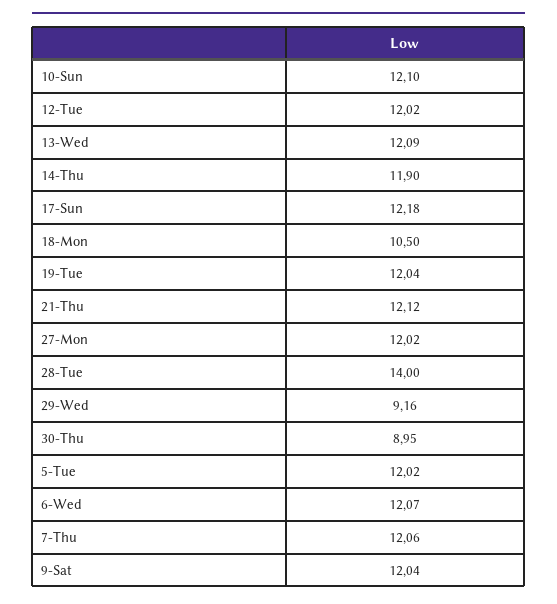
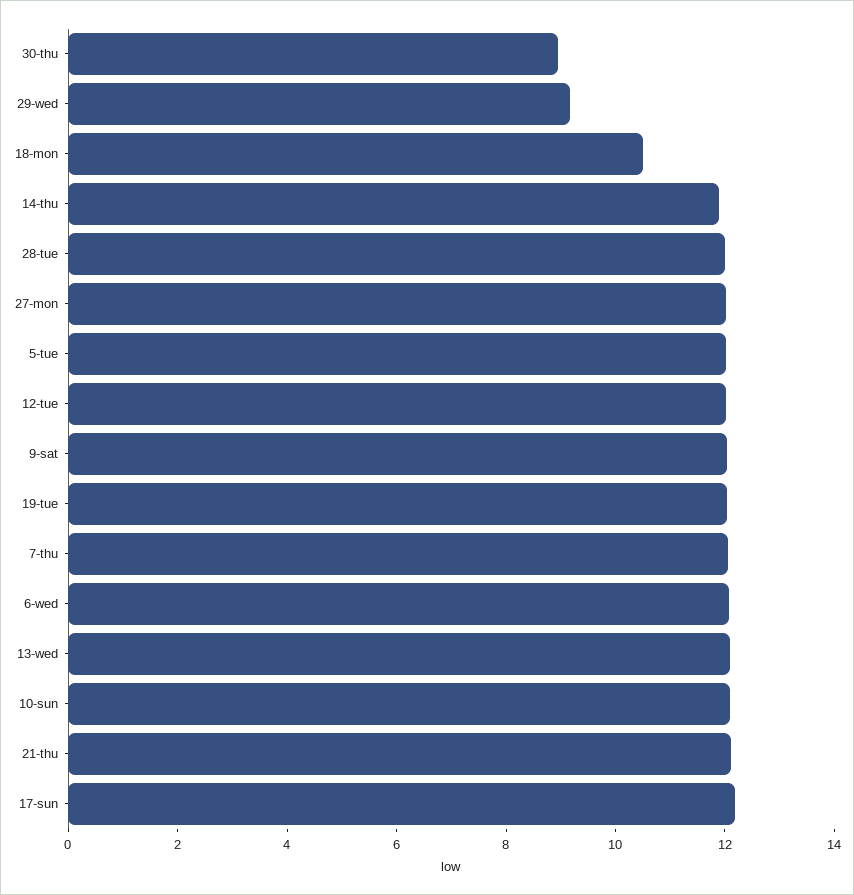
  {
    "10-Sun": 12.1,
    "12-Tue": 12.02,
    "13-Wed": 12.09,
    "14-Thu": 11.9,
    "17-Sun": 12.18,
    "18-Mon": 10.5,
    "19-Tue": 12.04,
    "21-Thu": 12.12,
    "27-Mon": 12.02,
-   "28-Tue": 14,
+   "28-Tue": 12,
    "29-Wed": 9.16,
    "30-Thu": 8.95,
    "5-Tue": 12.02,
    "6-Wed": 12.07,
    "7-Thu": 12.06,
    "9-Sat": 12.04
  }

